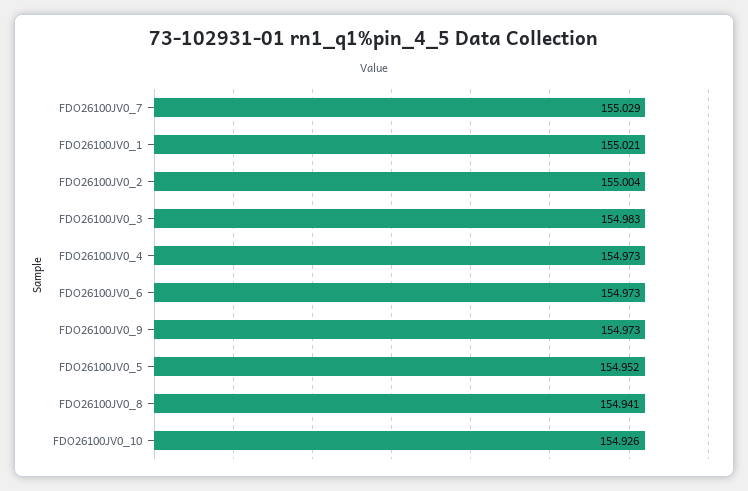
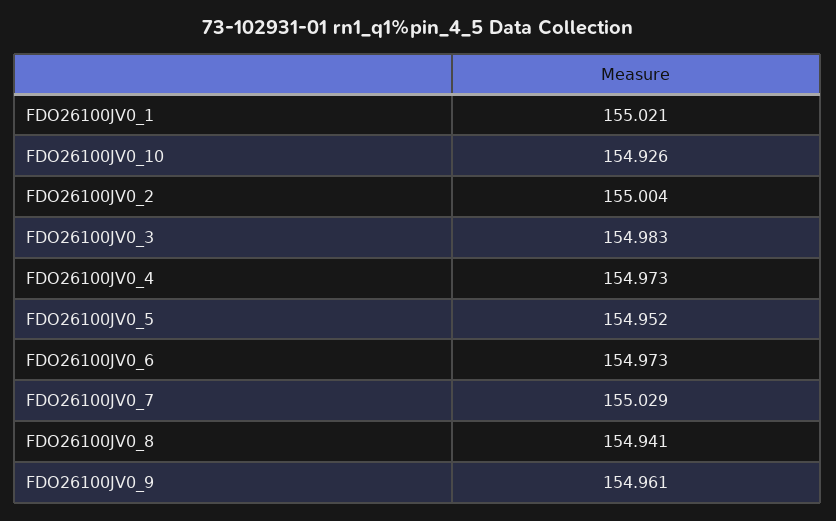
  {
    "FDO26100JV0_7": 155.029,
    "FDO26100JV0_1": 155.021,
    "FDO26100JV0_2": 155.004,
    "FDO26100JV0_3": 154.983,
    "FDO26100JV0_4": 154.973,
    "FDO26100JV0_6": 154.973,
-   "FDO26100JV0_9": 154.973,
+   "FDO26100JV0_9": 154.961,
    "FDO26100JV0_5": 154.952,
    "FDO26100JV0_8": 154.941,
    "FDO26100JV0_10": 154.926
  }

